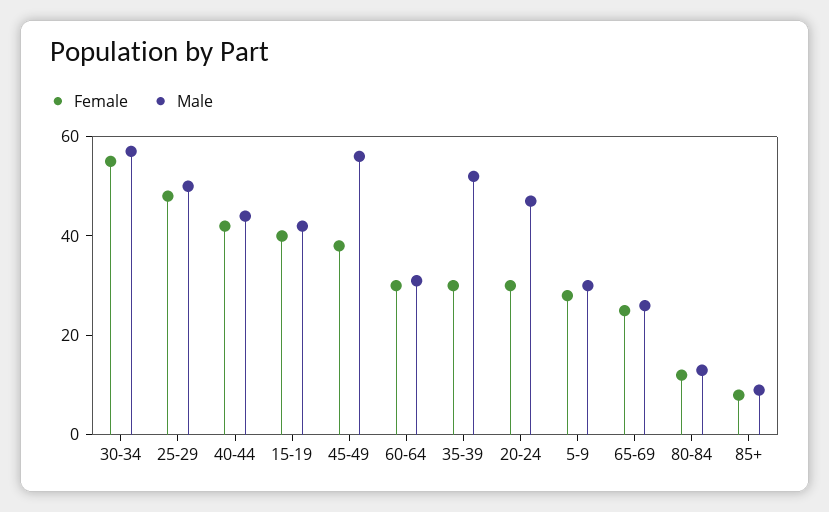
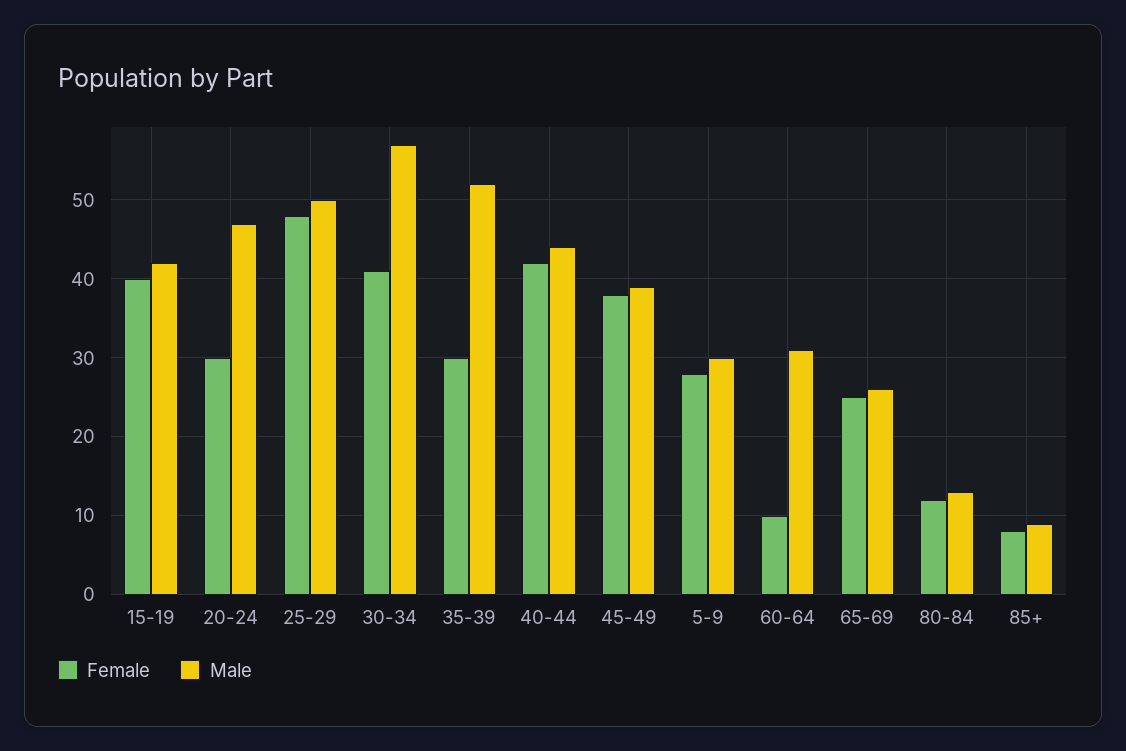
  {
    "Female": {
-     "30-34": 55,
+     "30-34": 41,
      "25-29": 48,
      "40-44": 42,
      "15-19": 40,
      "45-49": 38,
-     "60-64": 30,
+     "60-64": 10,
      "35-39": 30,
      "20-24": 30,
      "5-9": 28,
      "65-69": 25,
      "80-84": 12,
      "85+": 8
    },
    "Male": {
      "30-34": 57,
      "25-29": 50,
      "40-44": 44,
      "15-19": 42,
-     "45-49": 55,
+     "45-49": 39,
      "60-64": 31,
      "35-39": 52,
      "20-24": 47,
      "5-9": 30,
      "65-69": 26,
      "80-84": 13,
      "85+": 9
    }
  }

